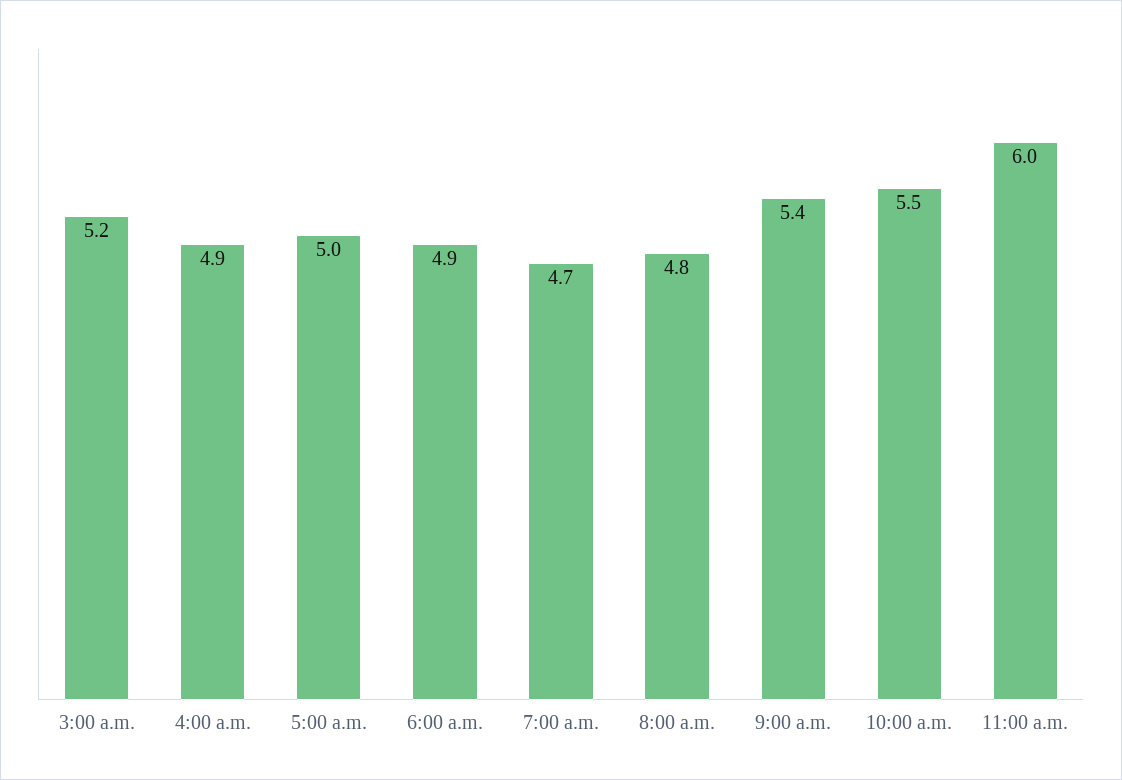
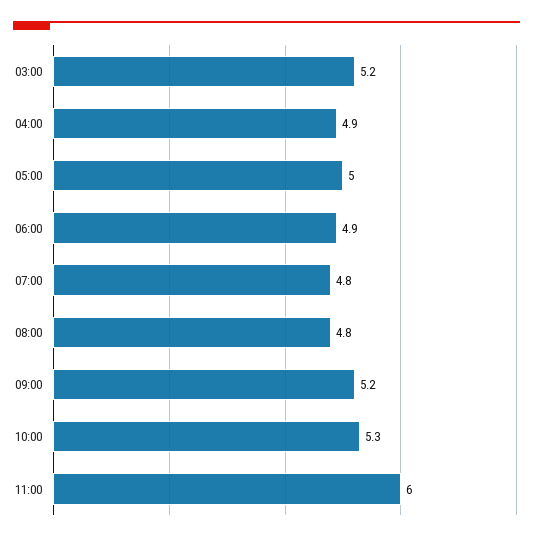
  {
    "3:00 a.m.": 5.2,
    "4:00 a.m.": 4.9,
    "5:00 a.m.": 5,
    "6:00 a.m.": 4.9,
-   "7:00 a.m.": 4.7,
+   "7:00 a.m.": 4.8,
    "8:00 a.m.": 4.8,
-   "9:00 a.m.": 5.4,
+   "9:00 a.m.": 5.2,
-   "10:00 a.m.": 5.5,
+   "10:00 a.m.": 5.3,
    "11:00 a.m.": 6
  }

